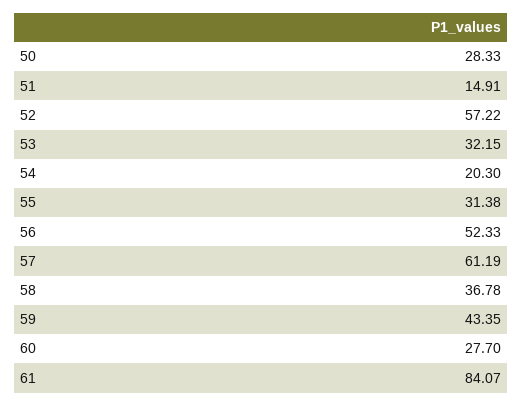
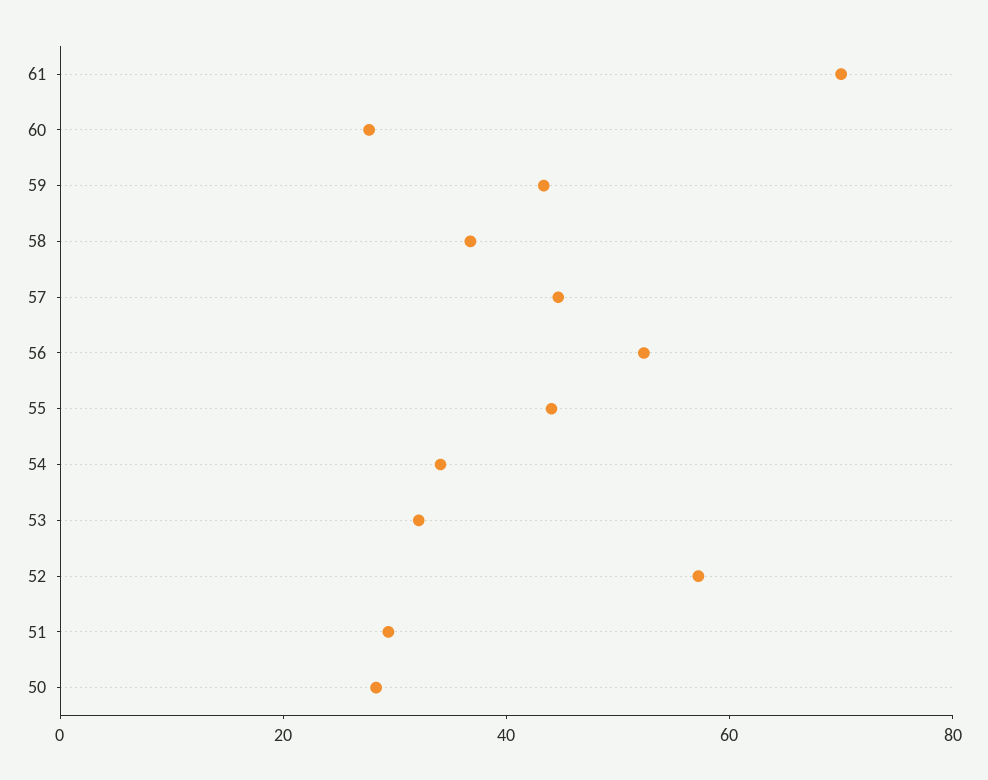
  {
    "50": 28.33,
-   "51": 14.91,
+   "51": 30,
    "52": 57.22,
    "53": 32.15,
-   "54": 20.3,
+   "54": 35,
-   "55": 31.38,
+   "55": 45,
    "56": 52.33,
-   "57": 61.19,
+   "57": 45,
    "58": 36.78,
    "59": 43.35,
    "60": 27.7,
-   "61": 84.07
+   "61": 70
  }

